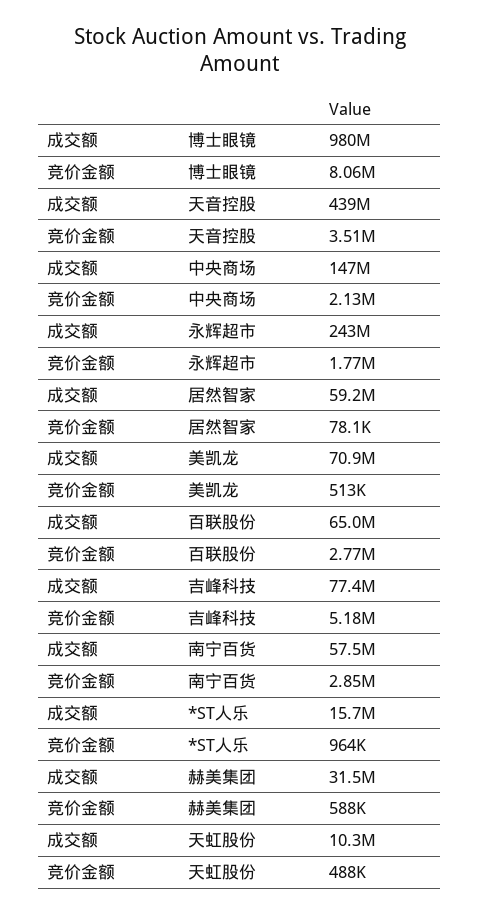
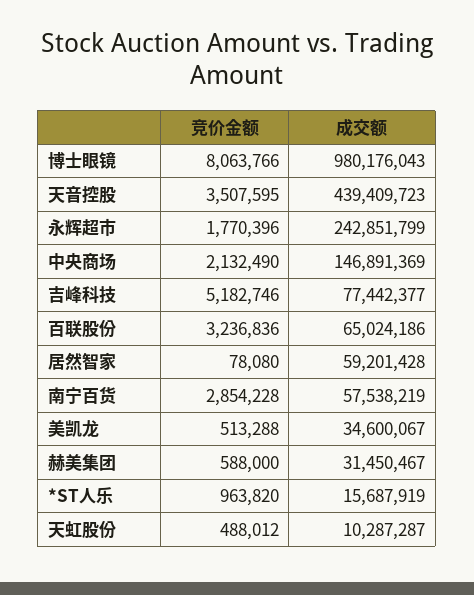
  {
    "成交额": {
      "博士眼镜": 980176043,
      "天音控股": 439409723,
      "中央商场": 146891369,
      "永辉超市": 242851799,
      "居然智家": 59201428,
-     "美凯龙": 70900000,
+     "美凯龙": 34600067,
      "百联股份": 65024186,
      "吉峰科技": 77442377,
      "南宁百货": 57538219,
      "*ST人乐": 15687919,
      "赫美集团": 31450467,
      "天虹股份": 10287287
    },
    "竞价金额": {
      "博士眼镜": 8063766,
      "天音控股": 3507595,
      "中央商场": 2132490,
      "永辉超市": 1770396,
      "居然智家": 78080,
      "美凯龙": 513288,
-     "百联股份": 2770000,
+     "百联股份": 3236836,
      "吉峰科技": 5182746,
      "南宁百货": 2854228,
      "*ST人乐": 963820,
      "赫美集团": 588000,
      "天虹股份": 488012
    }
  }

